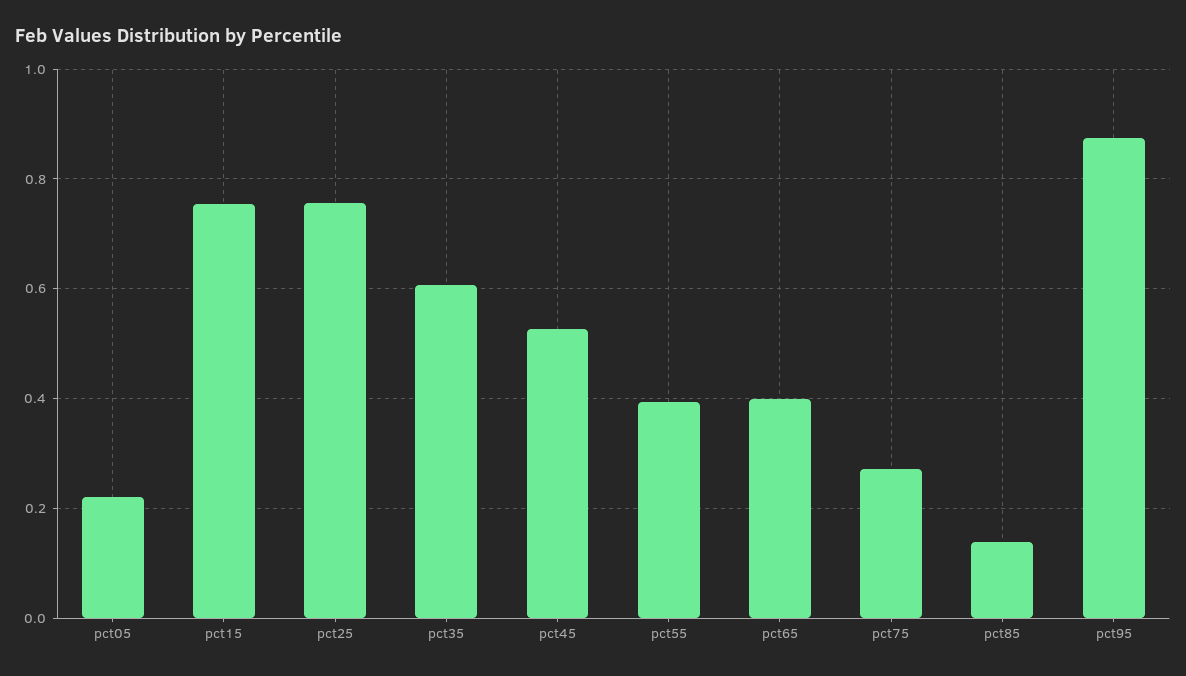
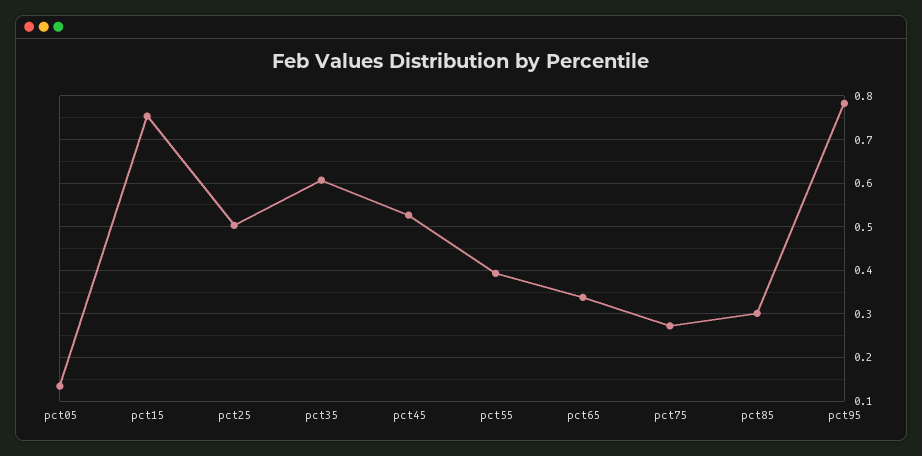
  {
-   "pct05": 0.22,
+   "pct05": 0.14,
    "pct15": 0.76,
-   "pct25": 0.76,
+   "pct25": 0.5,
    "pct35": 0.6,
    "pct45": 0.52,
    "pct55": 0.4,
-   "pct65": 0.4,
+   "pct65": 0.34,
    "pct75": 0.28,
-   "pct85": 0.14,
+   "pct85": 0.3,
-   "pct95": 0.88
+   "pct95": 0.78
  }

